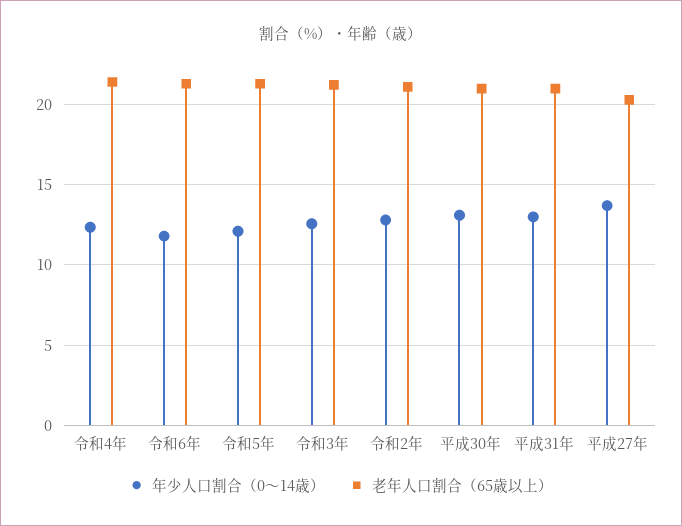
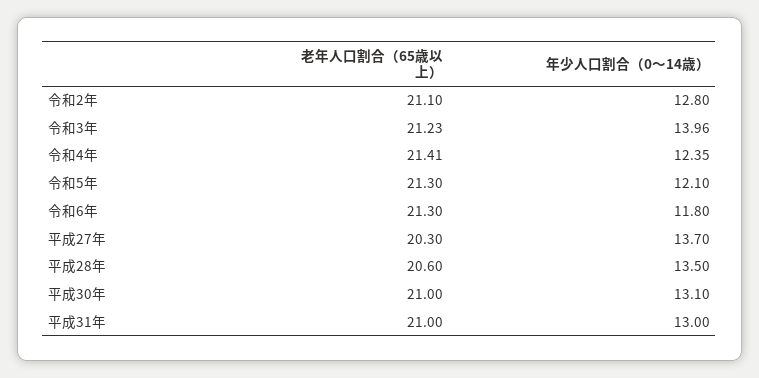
  {
    "年少人口割合（0～14歳）": {
      "令和4年": 12.35,
      "令和6年": 11.8,
      "令和5年": 12.1,
-     "令和3年": 12.5,
+     "令和3年": 13.96,
      "令和2年": 12.8,
      "平成30年": 13.1,
      "平成31年": 13,
-     "平成27年": 13.7
+     "平成27年": 13.7,
+     "平成28年": 13.5
    },
    "老年人口割合（65歳以上）": {
      "令和4年": 21.41,
      "令和6年": 21.3,
      "令和5年": 21.3,
      "令和3年": 21.23,
      "令和2年": 21.1,
      "平成30年": 21,
      "平成31年": 21,
-     "平成27年": 20.3
+     "平成27年": 20.3,
+     "平成28年": 20.6
    }
  }

